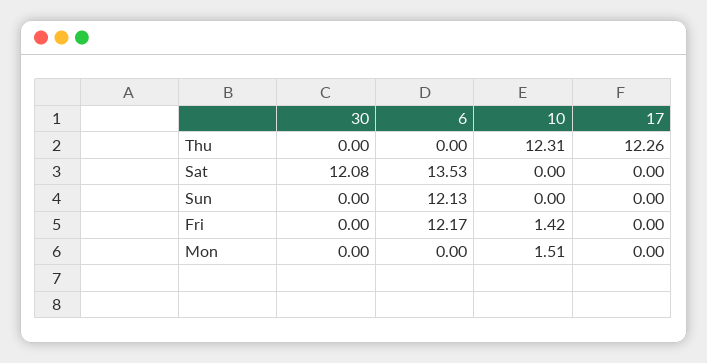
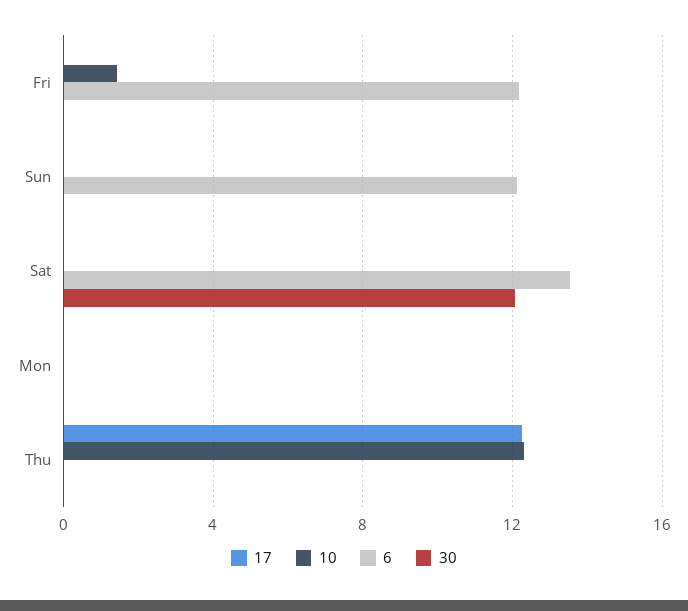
  {
    "30": {
      "Thu": 0,
      "Sat": 12.08,
      "Sun": 0,
      "Fri": 0,
      "Mon": 0
    },
    "6": {
      "Thu": 0,
      "Sat": 13.53,
      "Sun": 12.13,
      "Fri": 12.17,
      "Mon": 0
    },
    "10": {
      "Thu": 12.31,
      "Sat": 0,
      "Sun": 0,
      "Fri": 1.42,
-     "Mon": 1.51
+     "Mon": 0
    },
    "17": {
      "Thu": 12.26,
      "Sat": 0,
      "Sun": 0,
      "Fri": 0,
      "Mon": 0
    }
  }

